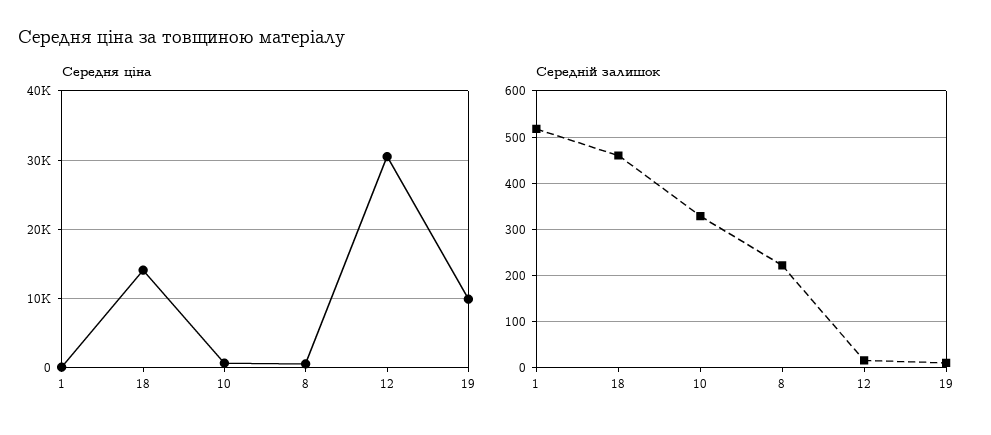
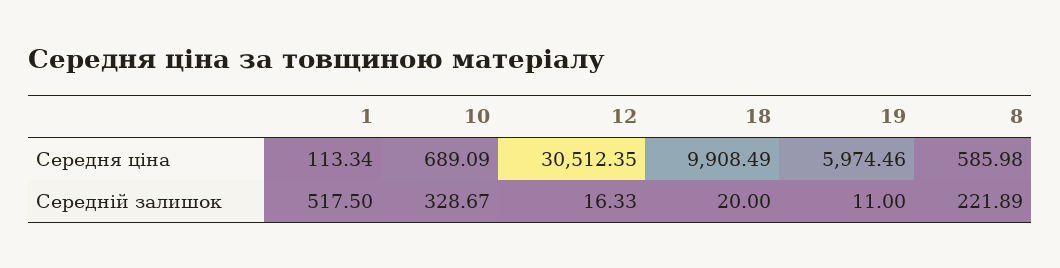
  {
    "Середня ціна": {
      "1": 113.34,
-     "18": 14000,
+     "18": 9908.49,
      "10": 689.09,
      "8": 585.98,
      "12": 30512.35,
-     "19": 10000
+     "19": 5974.46
    },
    "Середній залишок": {
      "1": 517.5,
-     "18": 460,
+     "18": 20,
      "10": 328.67,
      "8": 221.89,
      "12": 16.33,
      "19": 11
    }
  }

